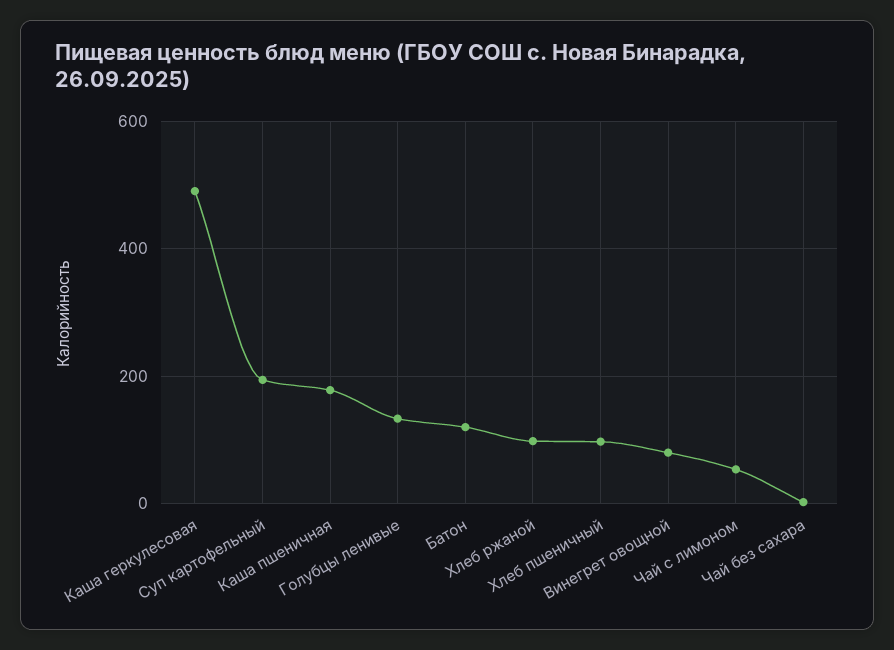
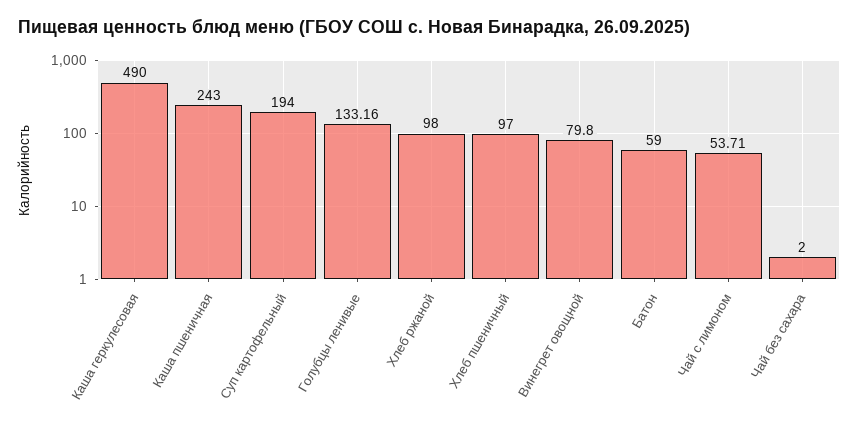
  {
    "Каша геркулесовая": 490,
    "Суп картофельный": 194,
-   "Каша пшеничная": 180,
+   "Каша пшеничная": 243,
    "Голубцы ленивые": 133.16,
-   "Батон": 120,
+   "Батон": 59,
    "Хлеб ржаной": 98,
    "Хлеб пшеничный": 97,
    "Винегрет овощной": 79.8,
    "Чай с лимоном": 53.71,
    "Чай без сахара": 2
  }

